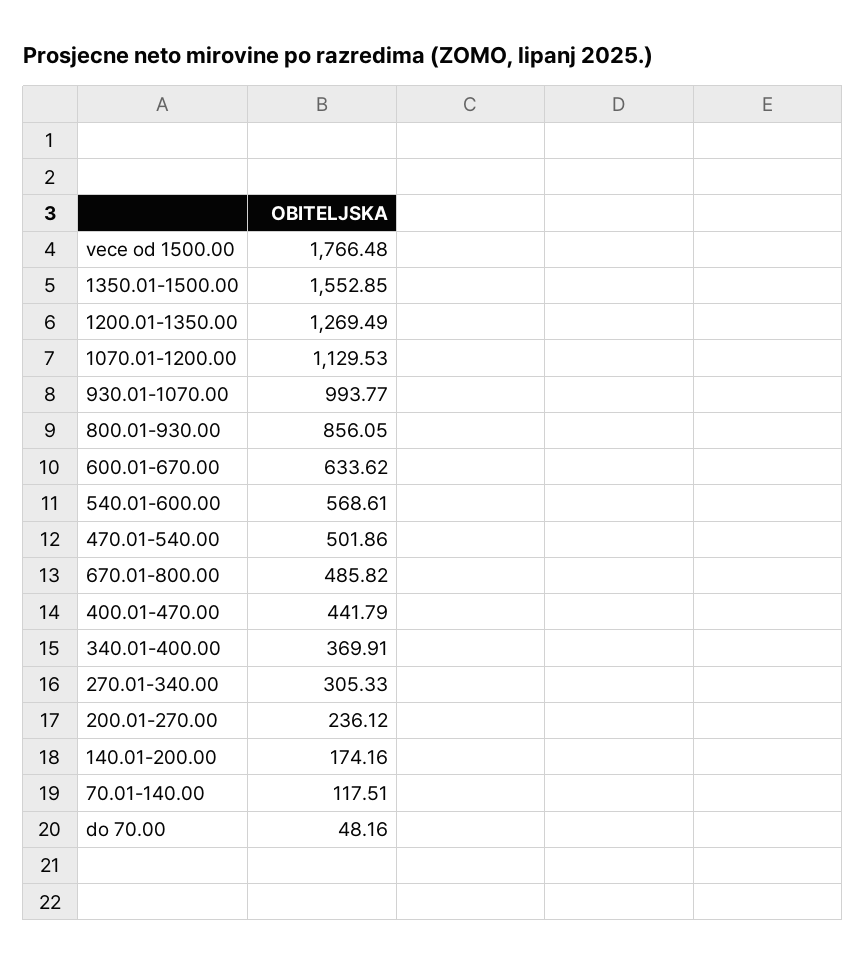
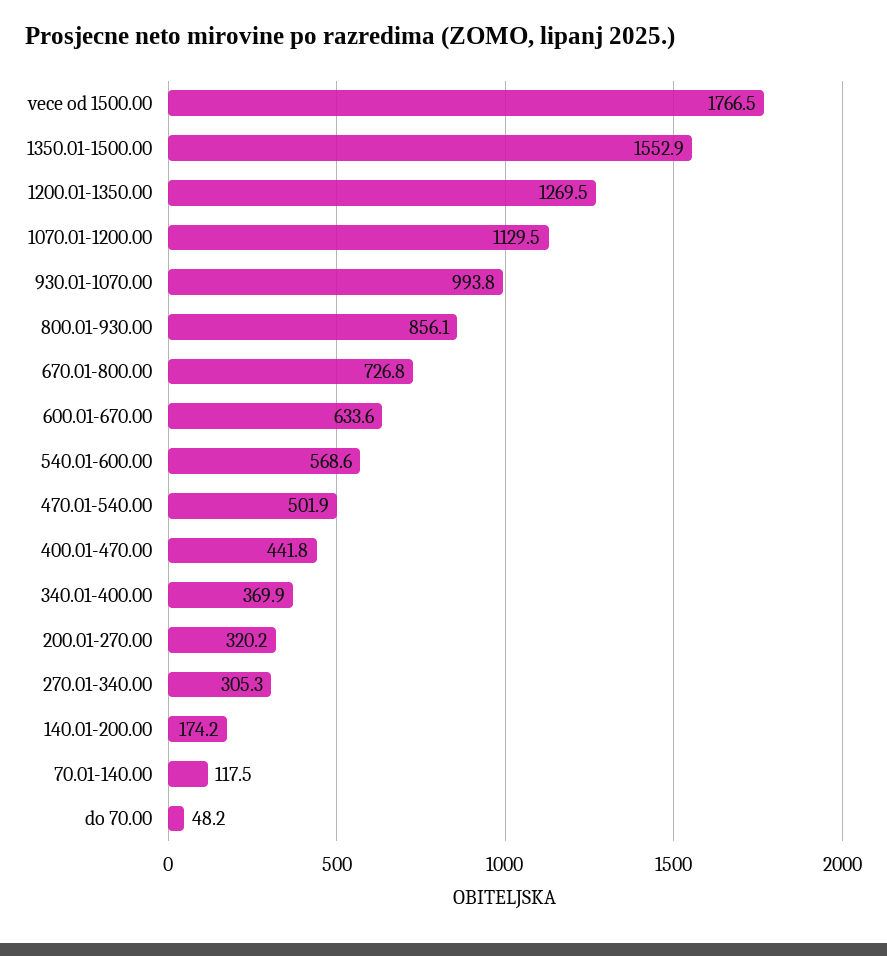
  {
    "vece od 1500.00": 1766.48,
    "1350.01-1500.00": 1552.85,
    "1200.01-1350.00": 1269.49,
    "1070.01-1200.00": 1129.53,
    "930.01-1070.00": 993.77,
    "800.01-930.00": 856.05,
    "600.01-670.00": 633.62,
    "540.01-600.00": 568.61,
    "470.01-540.00": 501.86,
-   "670.01-800.00": 485.82,
+   "670.01-800.00": 726.8,
    "400.01-470.00": 441.79,
    "340.01-400.00": 369.91,
    "270.01-340.00": 305.33,
-   "200.01-270.00": 236.12,
+   "200.01-270.00": 320.2,
    "140.01-200.00": 174.16,
    "70.01-140.00": 117.51,
    "do 70.00": 48.16
  }

